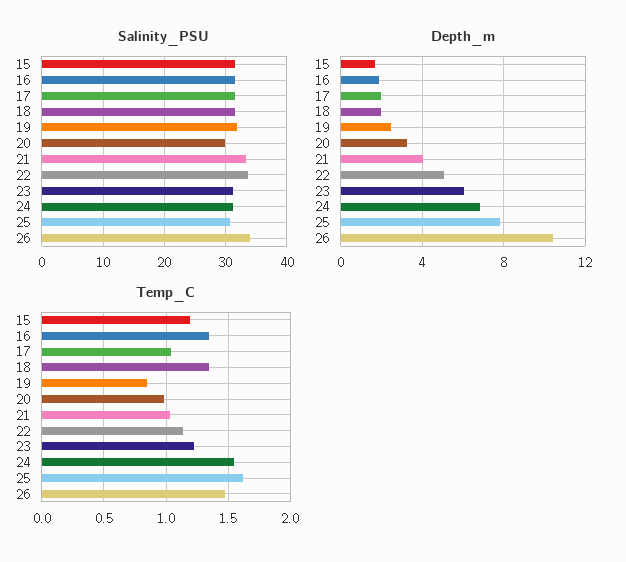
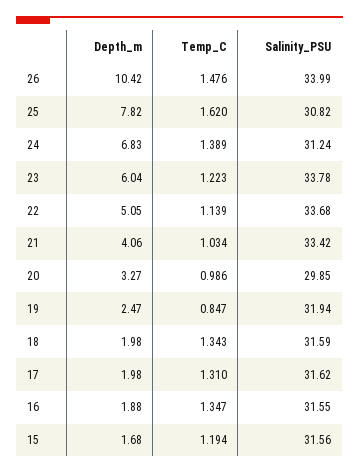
  {
    "Salinity_PSU": {
      "15": 31.56,
      "16": 31.55,
      "17": 31.62,
      "18": 31.59,
      "19": 31.94,
      "20": 29.85,
      "21": 33.42,
      "22": 33.68,
-     "23": 31,
+     "23": 33.78,
      "24": 31.24,
      "25": 30.82,
      "26": 33.99
    },
    "Depth_m": {
      "15": 1.68,
      "16": 1.88,
      "17": 1.98,
      "18": 1.98,
      "19": 2.47,
      "20": 3.27,
      "21": 4.06,
      "22": 5.05,
      "23": 6.04,
      "24": 6.83,
      "25": 7.82,
      "26": 10.42
    },
    "Temp_C": {
      "15": 1.194,
      "16": 1.347,
-     "17": 1.05,
+     "17": 1.31,
      "18": 1.343,
      "19": 0.847,
      "20": 0.986,
      "21": 1.034,
      "22": 1.139,
      "23": 1.223,
-     "24": 1.55,
+     "24": 1.389,
      "25": 1.62,
      "26": 1.476
    }
  }

